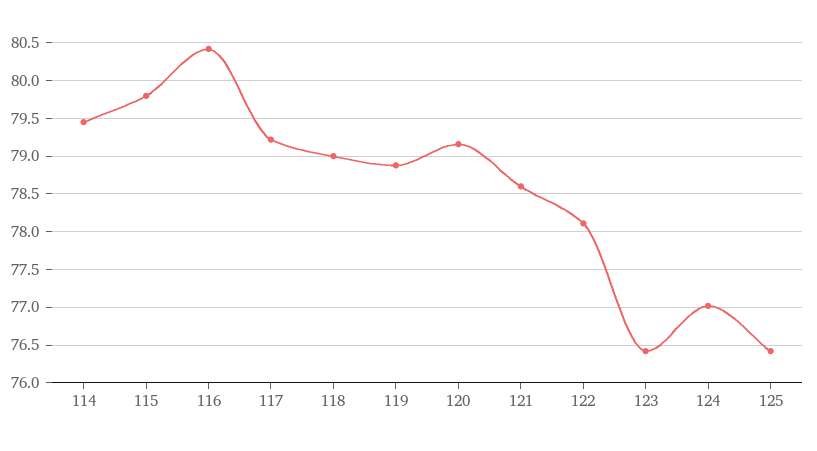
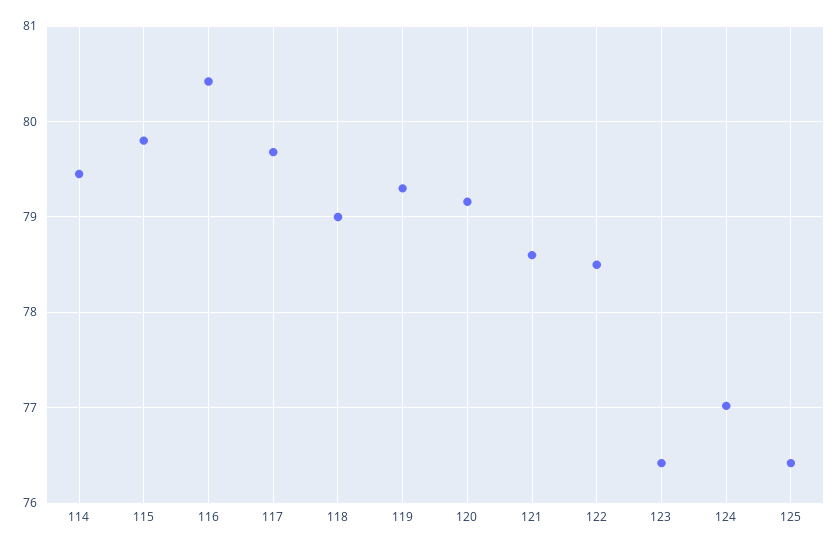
  {
    "114": 79.5,
    "115": 79.8,
    "116": 80.4,
-   "117": 79.2,
+   "117": 79.7,
    "118": 79,
-   "119": 78.9,
+   "119": 79.3,
    "120": 79.2,
    "121": 78.6,
-   "122": 78.1,
+   "122": 78.5,
    "123": 76.4,
    "124": 77,
    "125": 76.4
  }

